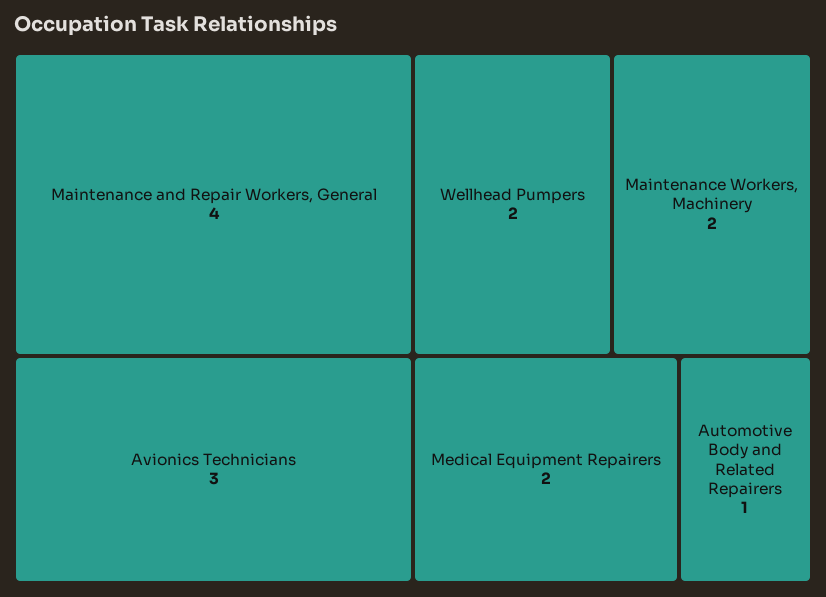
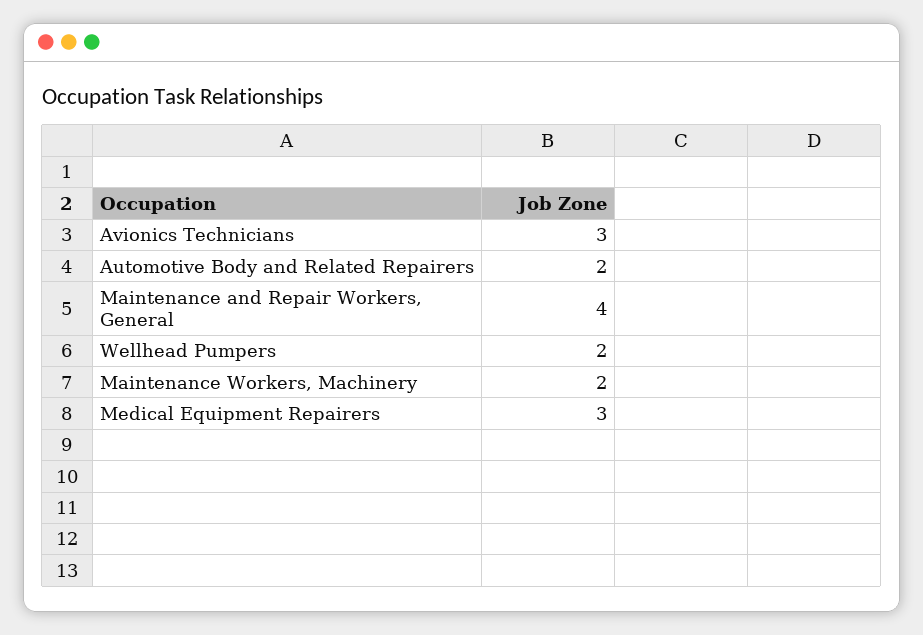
  {
    "Maintenance and Repair Workers, General": 4,
    "Avionics Technicians": 3,
    "Wellhead Pumpers": 2,
    "Maintenance Workers, Machinery": 2,
-   "Medical Equipment Repairers": 2,
+   "Medical Equipment Repairers": 3,
-   "Automotive Body and Related Repairers": 1
+   "Automotive Body and Related Repairers": 2
  }

